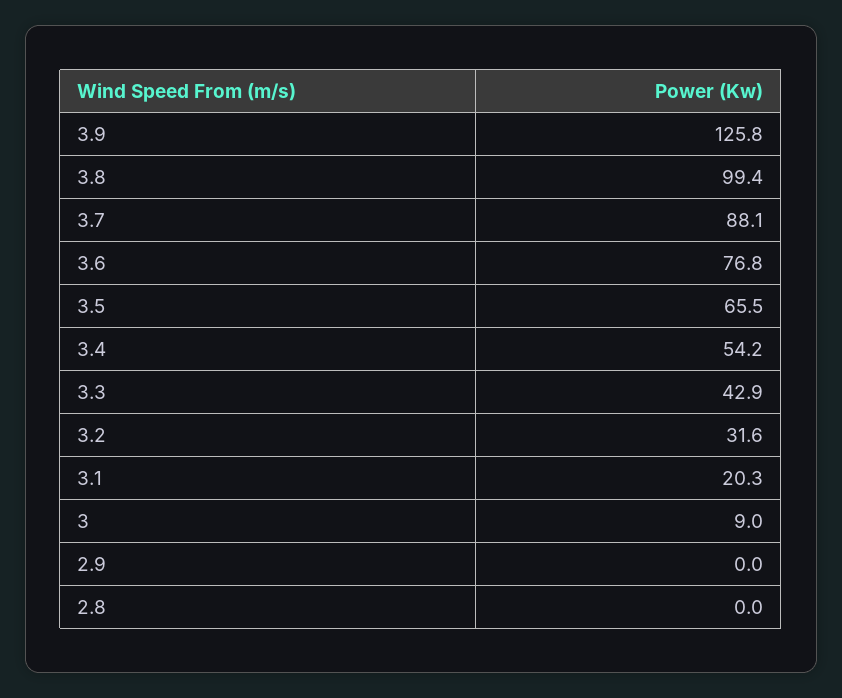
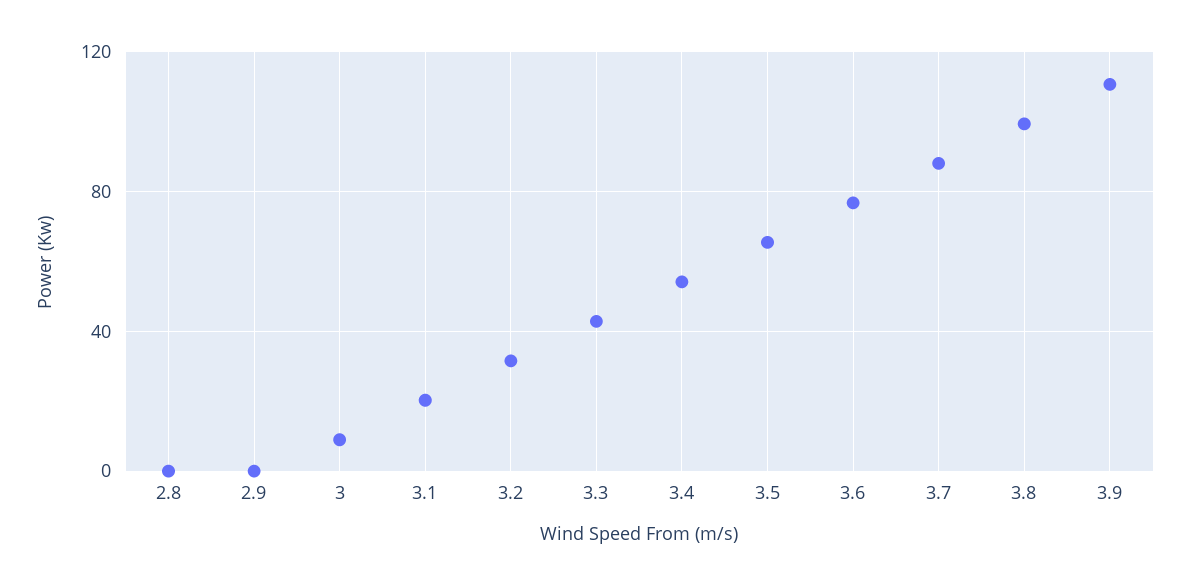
  {
-   "3.9": 125.8,
+   "3.9": 110,
    "3.8": 99.4,
    "3.7": 88.1,
    "3.6": 76.8,
    "3.5": 65.5,
    "3.4": 54.2,
    "3.3": 42.9,
    "3.2": 31.6,
    "3.1": 20.3,
    "3": 9,
    "2.9": 0,
    "2.8": 0
  }

